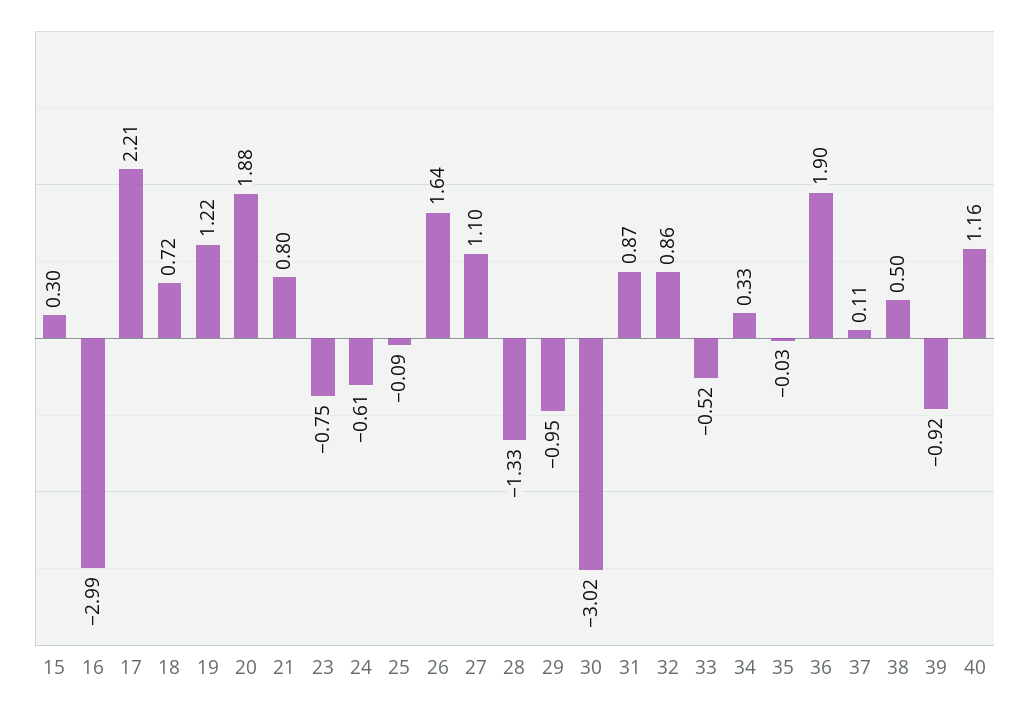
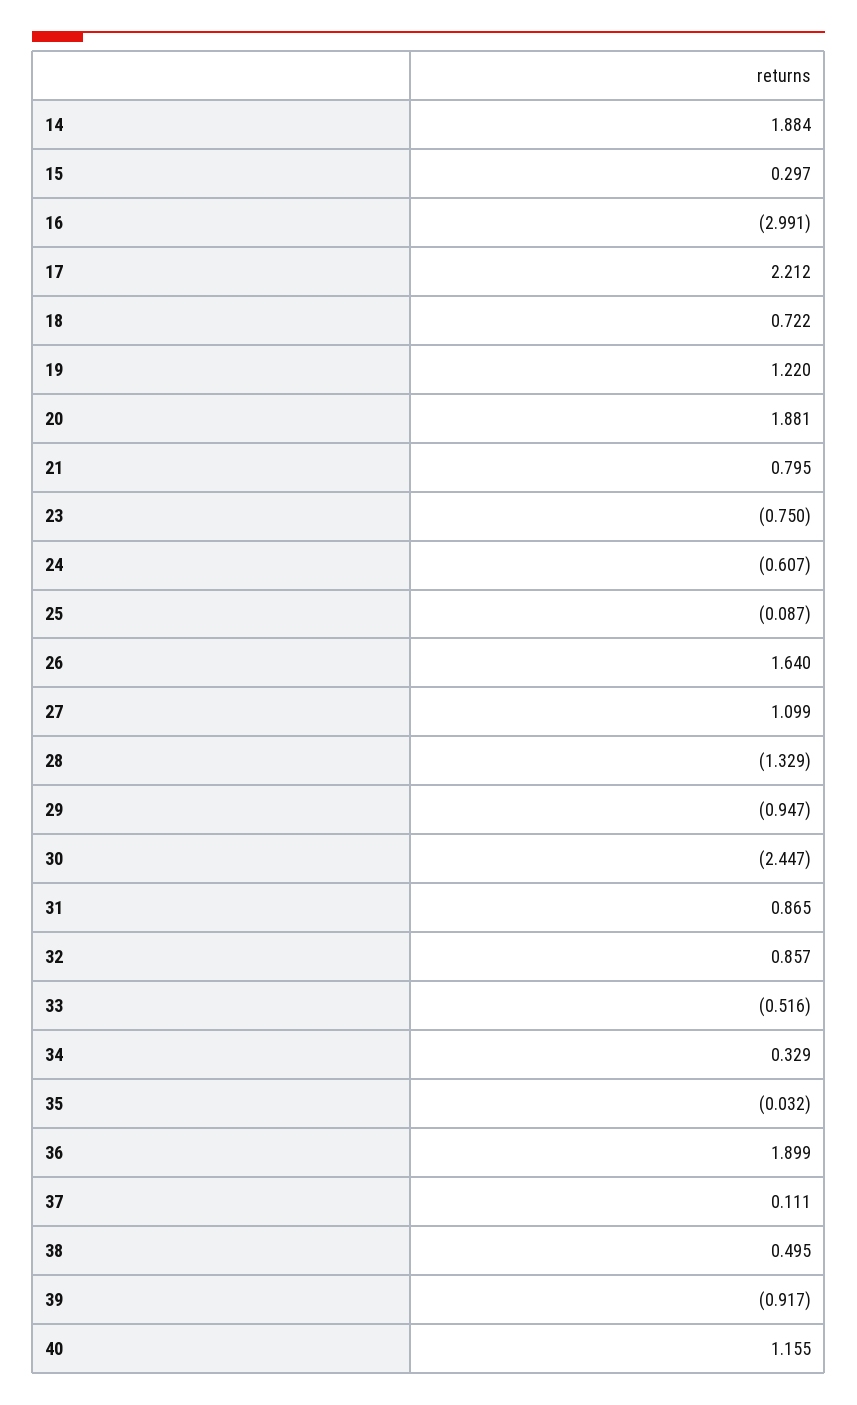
  {
    "15": 0.297,
    "16": -2.991,
    "17": 2.212,
    "18": 0.722,
    "19": 1.22,
    "20": 1.881,
    "21": 0.795,
    "23": -0.75,
    "24": -0.607,
    "25": -0.087,
    "26": 1.64,
    "27": 1.099,
    "28": -1.329,
    "29": -0.947,
-   "30": -3.02,
+   "30": -2.447,
    "31": 0.865,
    "32": 0.857,
    "33": -0.516,
    "34": 0.329,
    "35": -0.032,
    "36": 1.899,
    "37": 0.111,
    "38": 0.495,
    "39": -0.917,
-   "40": 1.155
+   "40": 1.155,
+   "14": 1.884
  }

